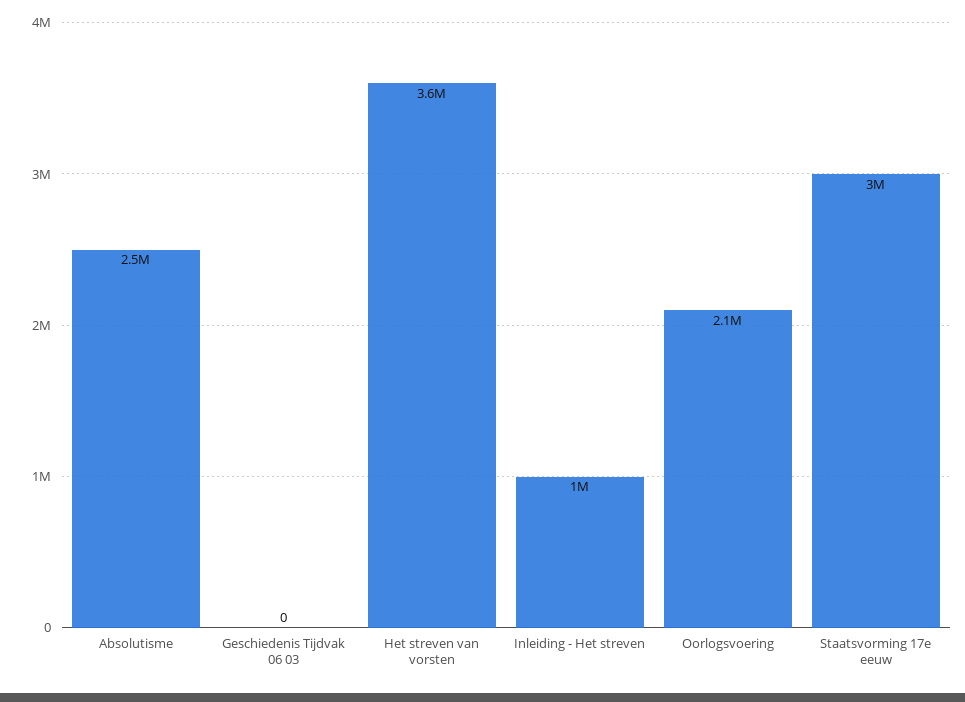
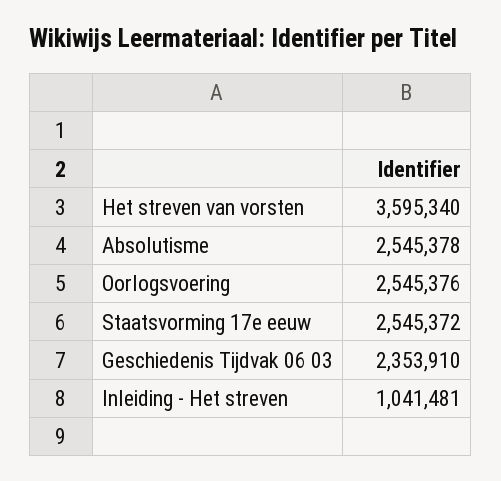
  {
    "Absolutisme": 2545378,
-   "Geschiedenis Tijdvak 06 03": 0,
+   "Geschiedenis Tijdvak 06 03": 2353910,
    "Het streven van vorsten": 3595340,
    "Inleiding - Het streven": 1041481,
-   "Oorlogsvoering": 2100000,
+   "Oorlogsvoering": 2545376,
-   "Staatsvorming 17e eeuw": 3000000
+   "Staatsvorming 17e eeuw": 2545372
  }

